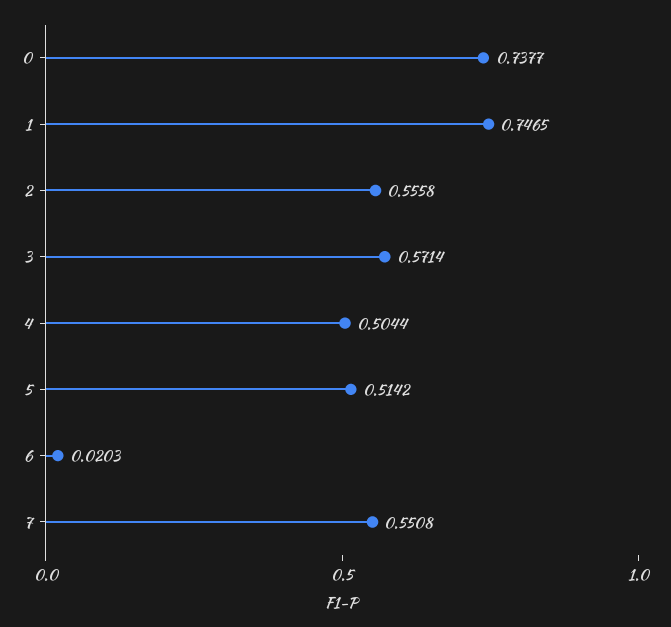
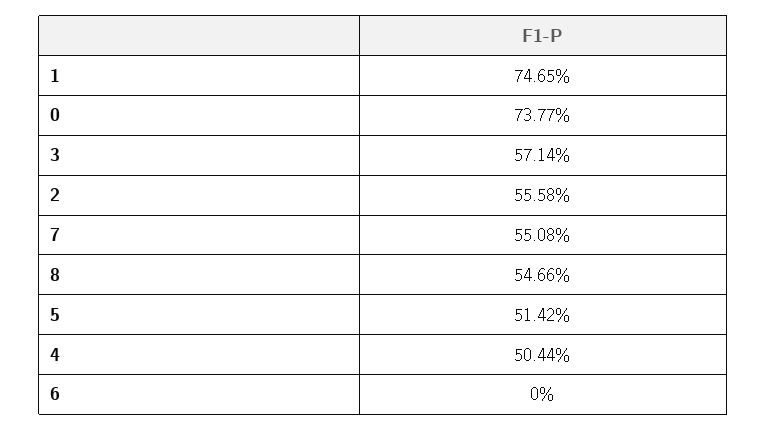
  {
    "0": 0.7377,
    "1": 0.7465,
    "2": 0.5558,
    "3": 0.5714,
    "4": 0.5044,
    "5": 0.5142,
-   "6": 0.0203,
+   "6": 0,
-   "7": 0.5508
+   "7": 0.5508,
+   "8": 0.5466
  }

